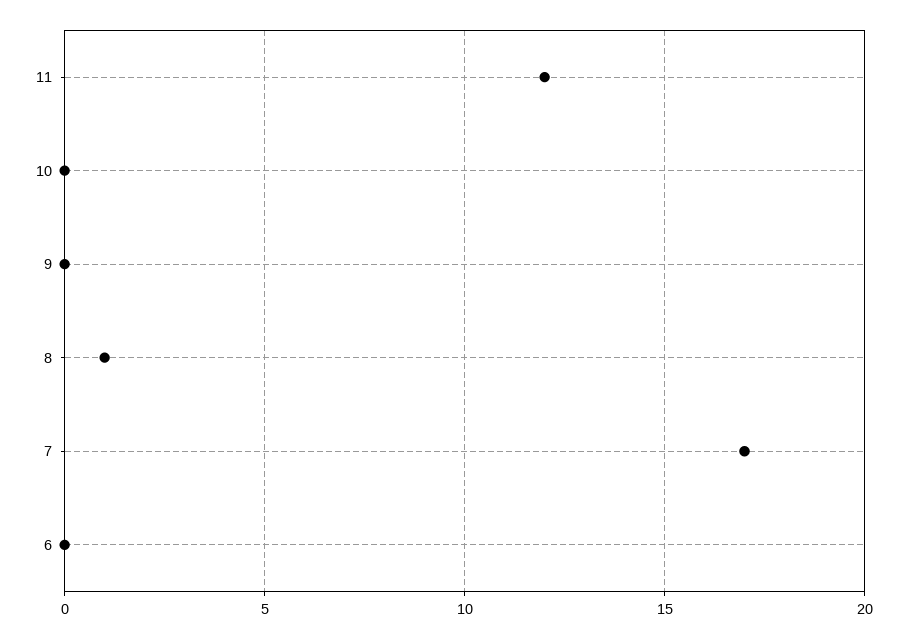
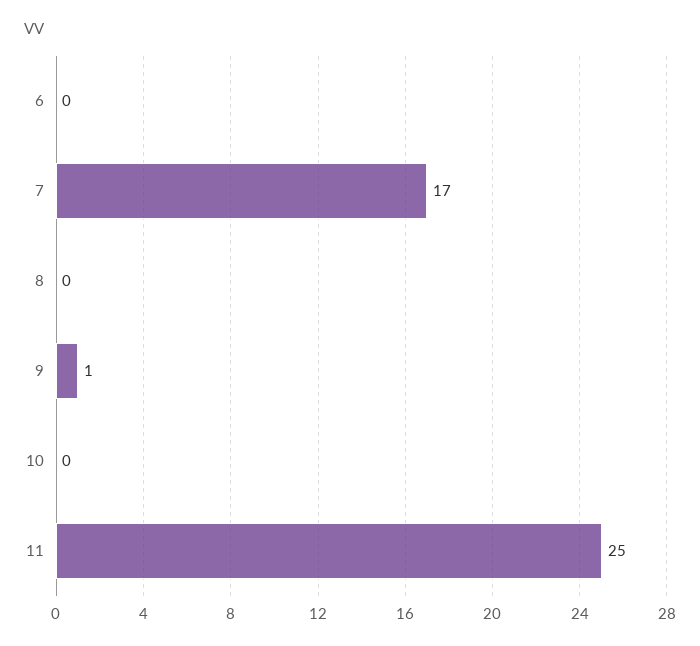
  {
-   "11": 12,
+   "11": 25,
    "10": 0,
-   "9": 0,
+   "9": 1,
-   "8": 1,
+   "8": 0,
    "7": 17,
    "6": 0
  }

